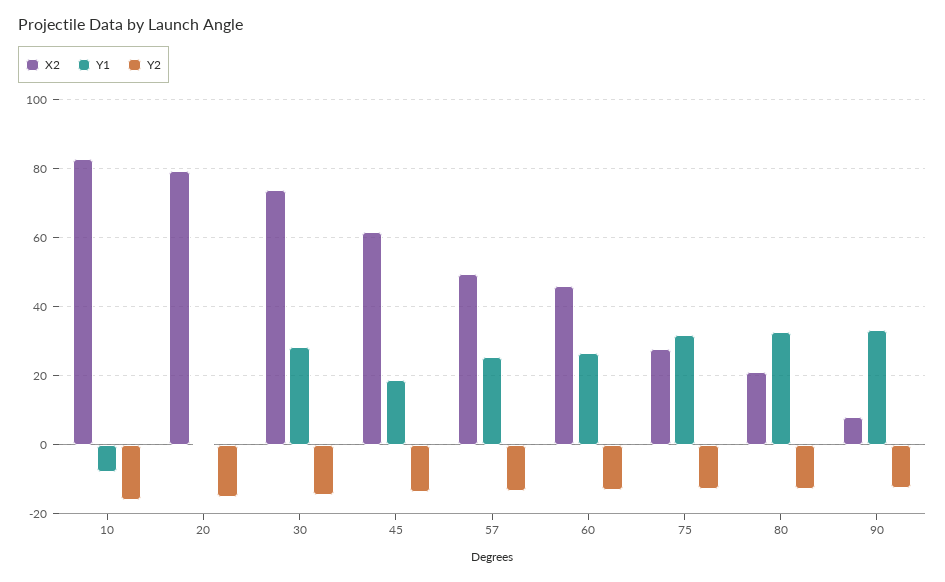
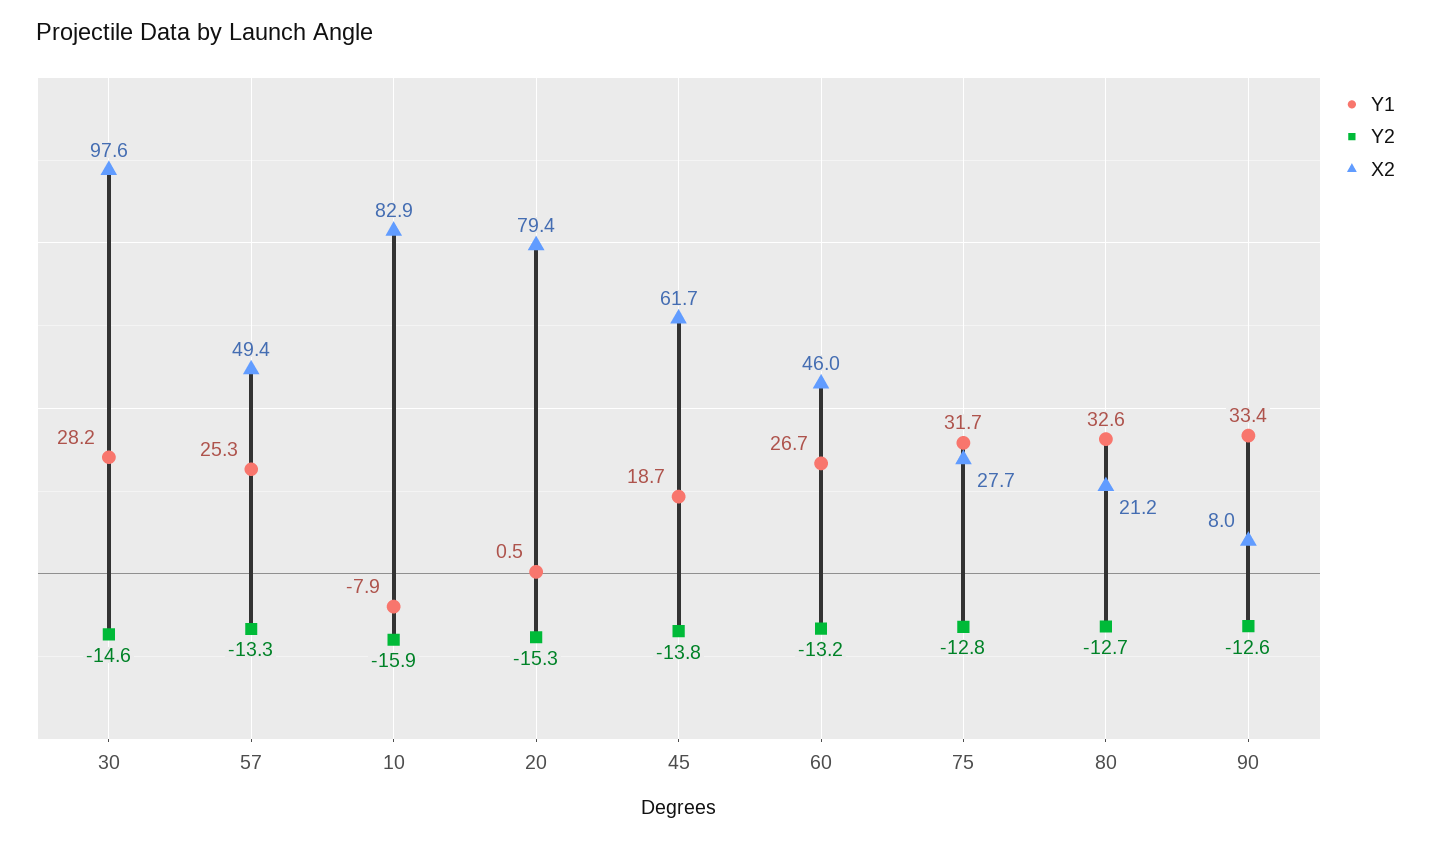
  {
    "X2": {
      "10": 82.9,
      "20": 79.4,
-     "30": 74,
+     "30": 97.6,
      "45": 61.7,
      "57": 49.4,
      "60": 46,
      "75": 27.7,
      "80": 21.2,
      "90": 8
    },
    "Y1": {
      "10": -7.9,
      "20": 0.5,
      "30": 28.2,
      "45": 18.7,
      "57": 25.3,
      "60": 26.7,
      "75": 31.7,
      "80": 32.6,
      "90": 33.4
    },
    "Y2": {
      "10": -15.9,
      "20": -15.3,
      "30": -14.6,
      "45": -13.8,
      "57": -13.3,
      "60": -13.2,
      "75": -12.8,
      "80": -12.7,
      "90": -12.6
    }
  }

